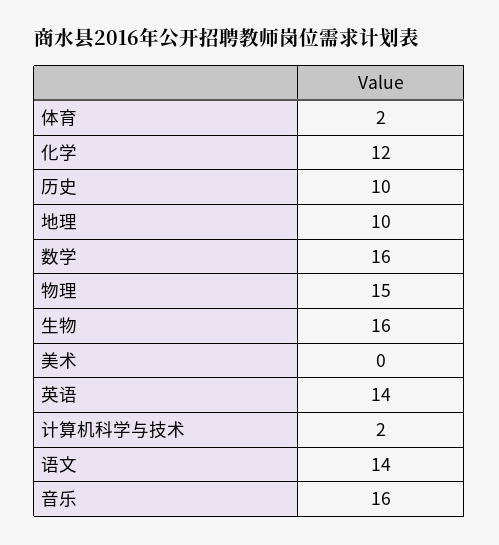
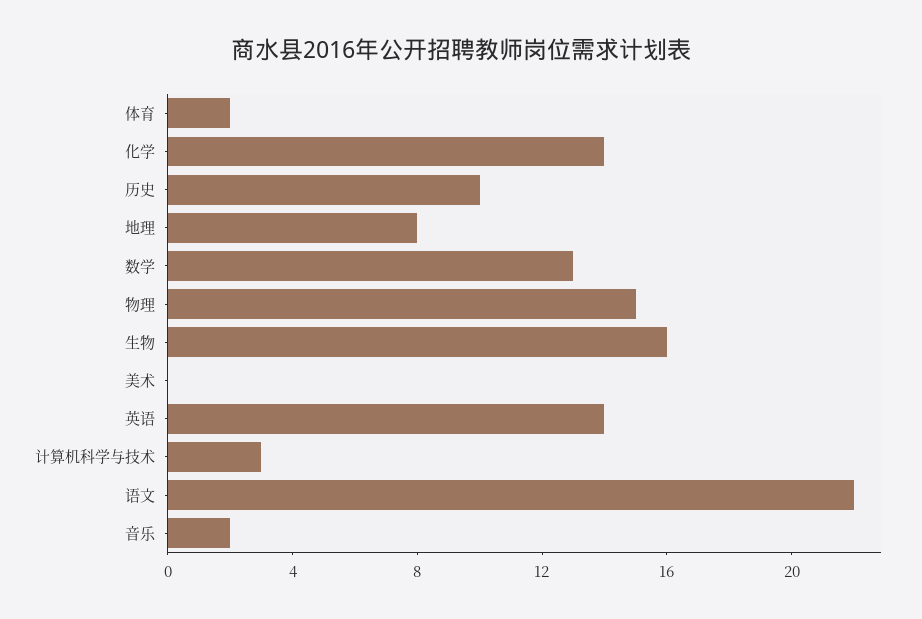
  {
    "体育": 2,
-   "化学": 12,
+   "化学": 14,
    "历史": 10,
-   "地理": 10,
+   "地理": 8,
-   "数学": 16,
+   "数学": 13,
    "物理": 15,
    "生物": 16,
    "美术": 0,
    "英语": 14,
-   "计算机科学与技术": 2,
+   "计算机科学与技术": 3,
-   "语文": 14,
+   "语文": 22,
-   "音乐": 16
+   "音乐": 2
  }

